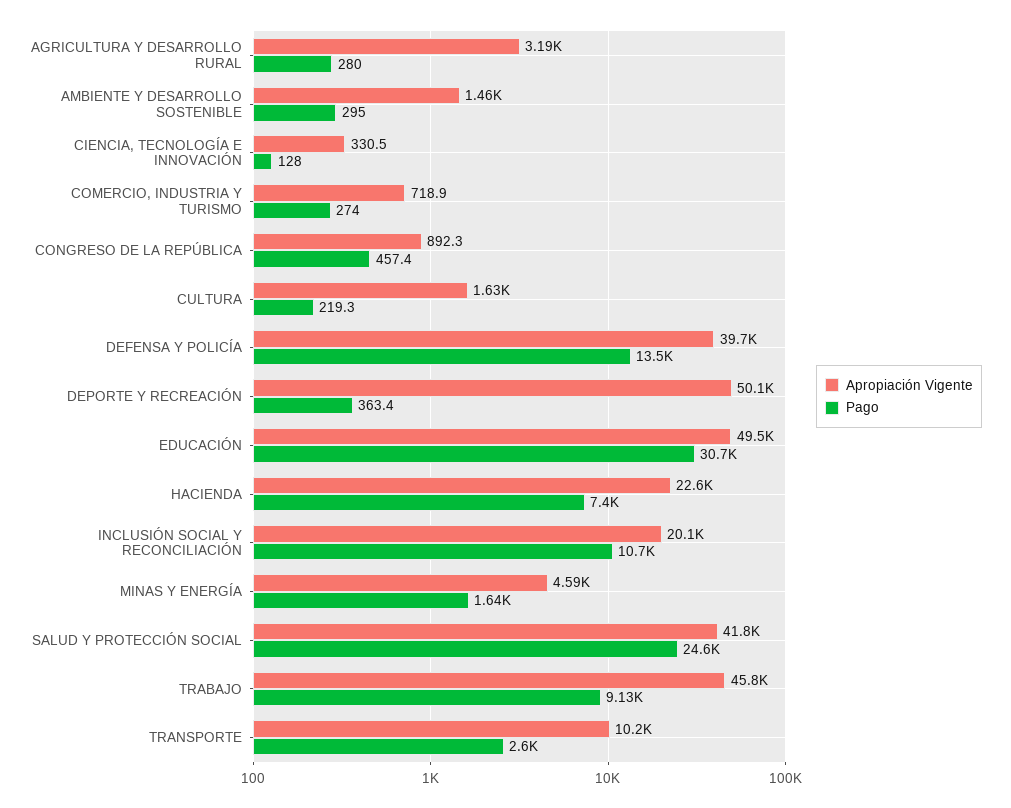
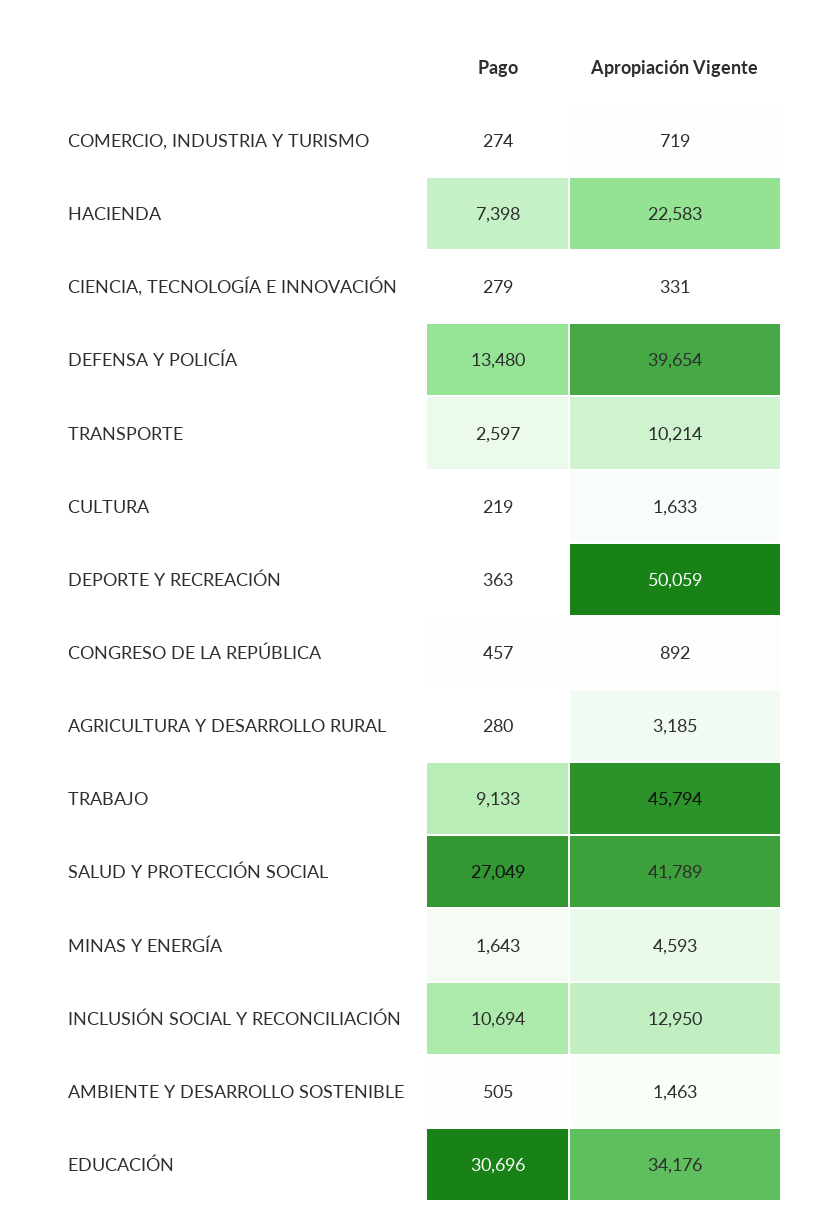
  {
    "Apropiación Vigente": {
      "AGRICULTURA Y DESARROLLO RURAL": 3185,
      "AMBIENTE Y DESARROLLO SOSTENIBLE": 1463,
      "CIENCIA, TECNOLOGÍA E INNOVACIÓN": 330.5,
      "COMERCIO, INDUSTRIA Y TURISMO": 718.9,
      "CONGRESO DE LA REPÚBLICA": 892.3,
      "CULTURA": 1633,
      "DEFENSA Y POLICÍA": 39654,
      "DEPORTE Y RECREACIÓN": 50059,
-     "EDUCACIÓN": 49500,
+     "EDUCACIÓN": 34176,
      "HACIENDA": 22583,
-     "INCLUSIÓN SOCIAL Y RECONCILIACIÓN": 20100,
+     "INCLUSIÓN SOCIAL Y RECONCILIACIÓN": 12950,
      "MINAS Y ENERGÍA": 4593,
      "SALUD Y PROTECCIÓN SOCIAL": 41789,
      "TRABAJO": 45794,
      "TRANSPORTE": 10214
    },
    "Pago": {
      "AGRICULTURA Y DESARROLLO RURAL": 280,
-     "AMBIENTE Y DESARROLLO SOSTENIBLE": 295,
+     "AMBIENTE Y DESARROLLO SOSTENIBLE": 505,
-     "CIENCIA, TECNOLOGÍA E INNOVACIÓN": 128,
+     "CIENCIA, TECNOLOGÍA E INNOVACIÓN": 279,
      "COMERCIO, INDUSTRIA Y TURISMO": 274,
      "CONGRESO DE LA REPÚBLICA": 457.4,
      "CULTURA": 219.3,
      "DEFENSA Y POLICÍA": 13480,
      "DEPORTE Y RECREACIÓN": 363.4,
      "EDUCACIÓN": 30696,
      "HACIENDA": 7398,
      "INCLUSIÓN SOCIAL Y RECONCILIACIÓN": 10694,
      "MINAS Y ENERGÍA": 1643,
-     "SALUD Y PROTECCIÓN SOCIAL": 24600,
+     "SALUD Y PROTECCIÓN SOCIAL": 27049,
      "TRABAJO": 9133,
      "TRANSPORTE": 2597
    }
  }

